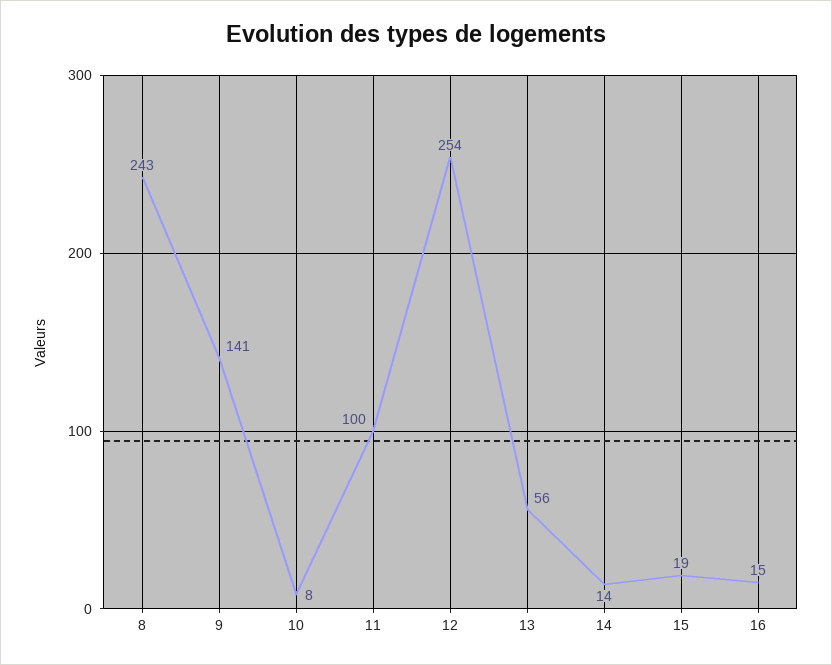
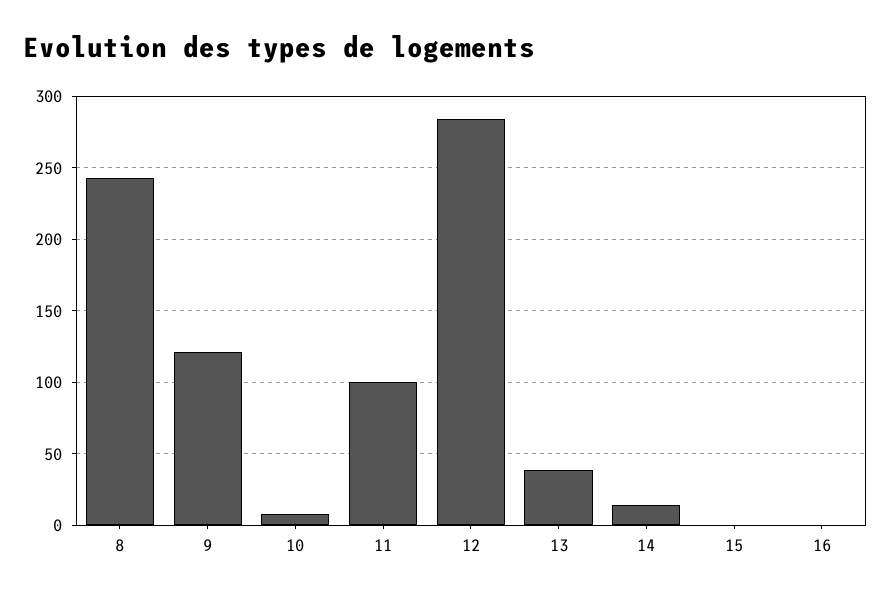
  {
    "8": 243,
-   "9": 141,
+   "9": 120,
    "10": 8,
    "11": 100,
-   "12": 254,
+   "12": 285,
-   "13": 56,
+   "13": 40,
    "14": 14,
-   "15": 19,
+   "15": 0,
-   "16": 15
+   "16": 0
  }

